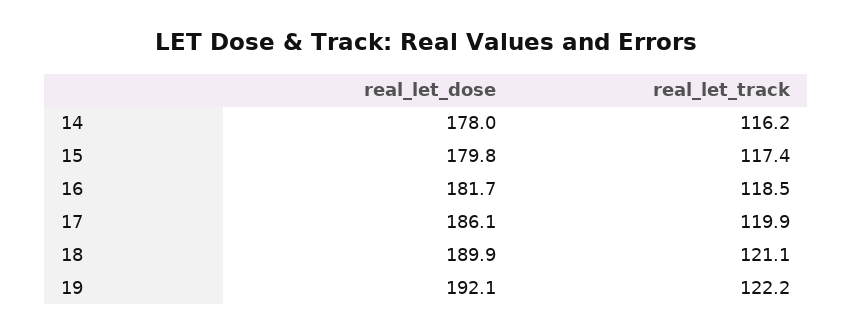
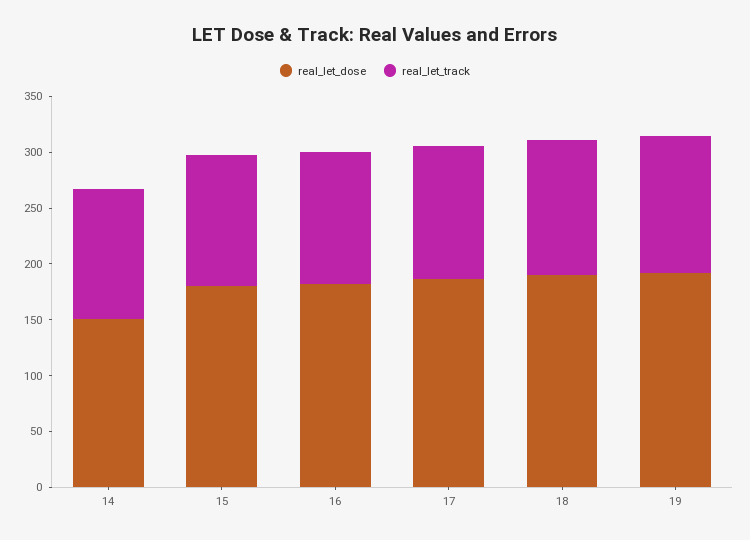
  {
    "real_let_dose": {
-     "14": 178,
+     "14": 150,
      "15": 179.8,
      "16": 181.7,
      "17": 186.1,
      "18": 189.9,
      "19": 192.1
    },
    "real_let_track": {
      "14": 116.2,
      "15": 117.4,
      "16": 118.5,
      "17": 119.9,
      "18": 121.1,
      "19": 122.2
    }
  }

